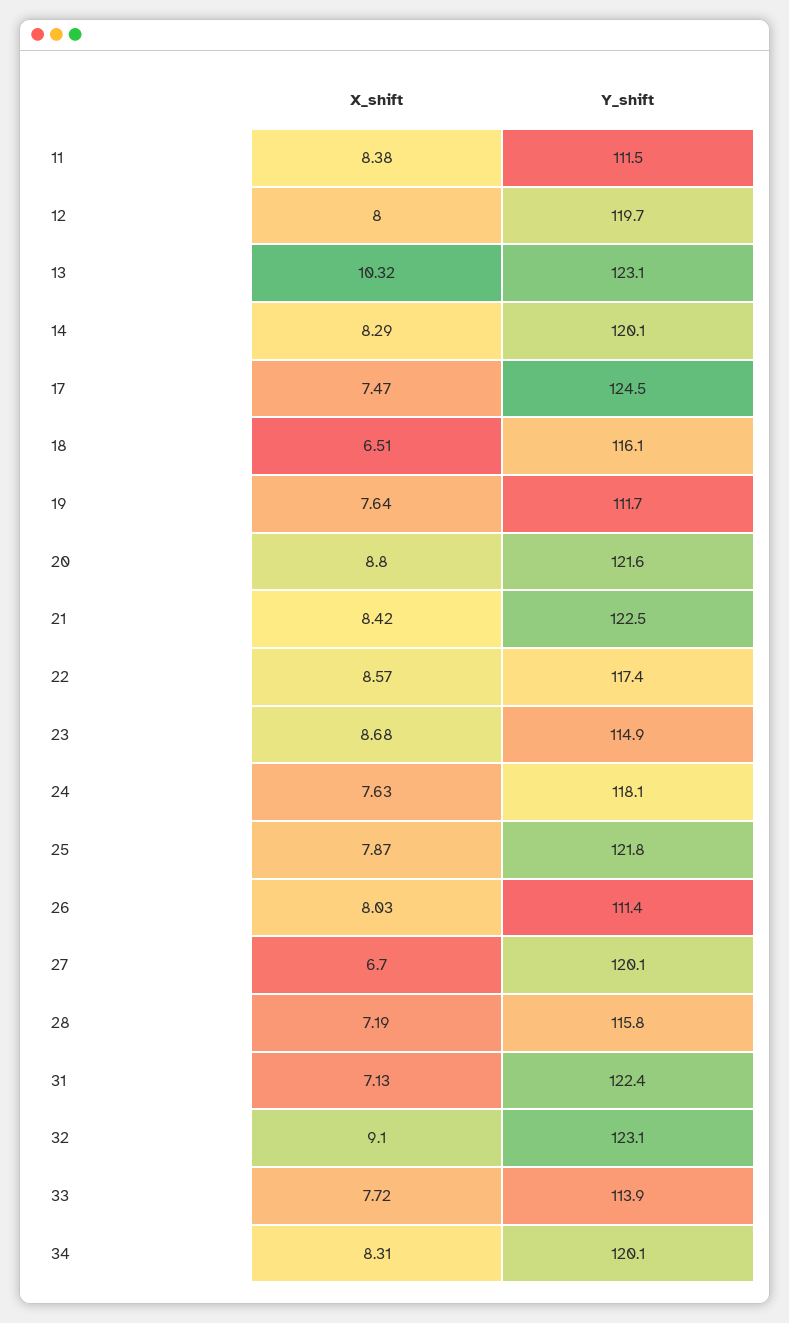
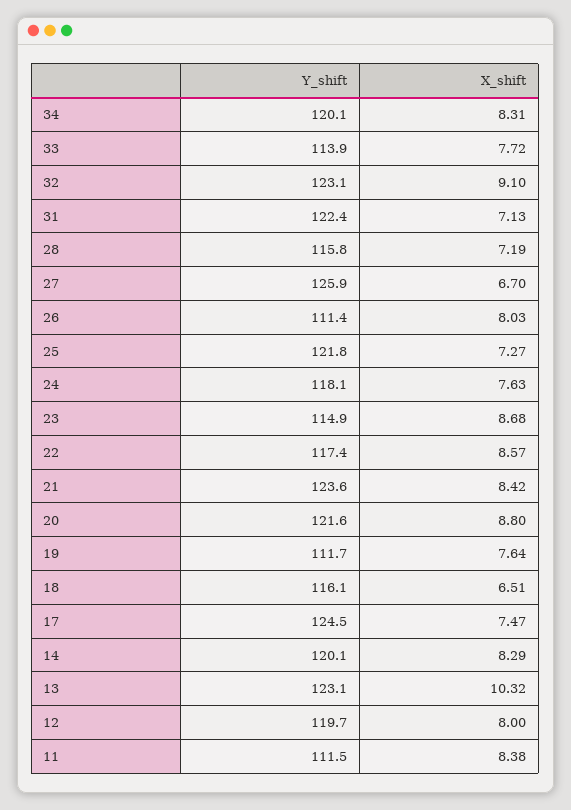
  {
    "X_shift": {
      "11": 8.38,
      "12": 8,
      "13": 10.32,
      "14": 8.29,
      "17": 7.47,
      "18": 6.51,
      "19": 7.64,
      "20": 8.8,
      "21": 8.42,
      "22": 8.57,
      "23": 8.68,
      "24": 7.63,
-     "25": 7.87,
+     "25": 7.27,
      "26": 8.03,
      "27": 6.7,
      "28": 7.19,
      "31": 7.13,
      "32": 9.1,
      "33": 7.72,
      "34": 8.31
    },
    "Y_shift": {
      "11": 111.5,
      "12": 119.7,
      "13": 123.1,
      "14": 120.1,
      "17": 124.5,
      "18": 116.1,
      "19": 111.7,
      "20": 121.6,
-     "21": 122.5,
+     "21": 123.6,
      "22": 117.4,
      "23": 114.9,
      "24": 118.1,
      "25": 121.8,
      "26": 111.4,
-     "27": 120.1,
+     "27": 125.9,
      "28": 115.8,
      "31": 122.4,
      "32": 123.1,
      "33": 113.9,
      "34": 120.1
    }
  }

